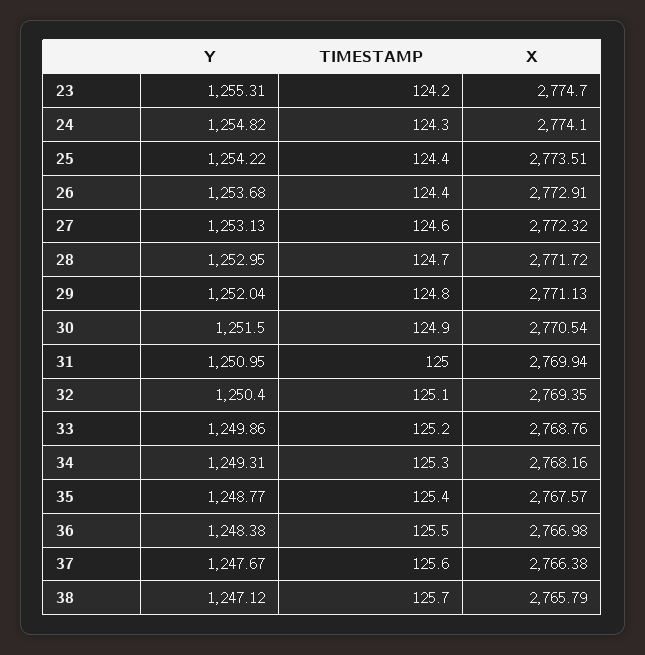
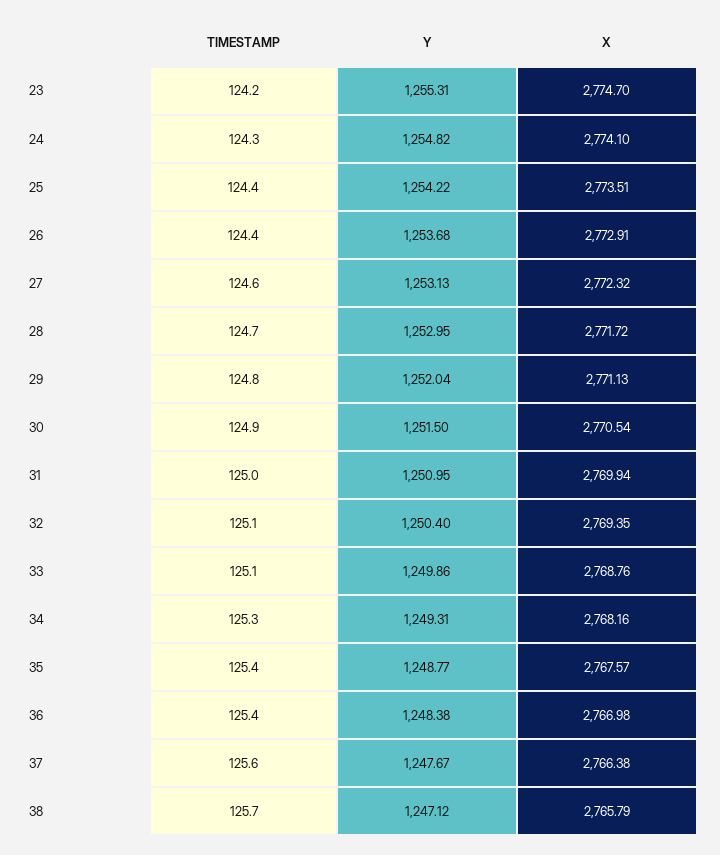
  {
    "Y": {
      "23": 1255.31,
      "24": 1254.82,
      "25": 1254.22,
      "26": 1253.68,
      "27": 1253.13,
      "28": 1252.95,
      "29": 1252.04,
      "30": 1251.5,
      "31": 1250.95,
      "32": 1250.4,
      "33": 1249.86,
      "34": 1249.31,
      "35": 1248.77,
      "36": 1248.38,
      "37": 1247.67,
      "38": 1247.12
    },
    "TIMESTAMP": {
      "23": 124.2,
      "24": 124.3,
      "25": 124.4,
      "26": 124.4,
      "27": 124.6,
      "28": 124.7,
      "29": 124.8,
      "30": 124.9,
      "31": 125,
      "32": 125.1,
-     "33": 125.2,
+     "33": 125.1,
      "34": 125.3,
      "35": 125.4,
-     "36": 125.5,
+     "36": 125.4,
      "37": 125.6,
      "38": 125.7
    },
    "X": {
      "23": 2774.7,
      "24": 2774.1,
      "25": 2773.51,
      "26": 2772.91,
      "27": 2772.32,
      "28": 2771.72,
      "29": 2771.13,
      "30": 2770.54,
      "31": 2769.94,
      "32": 2769.35,
      "33": 2768.76,
      "34": 2768.16,
      "35": 2767.57,
      "36": 2766.98,
      "37": 2766.38,
      "38": 2765.79
    }
  }

